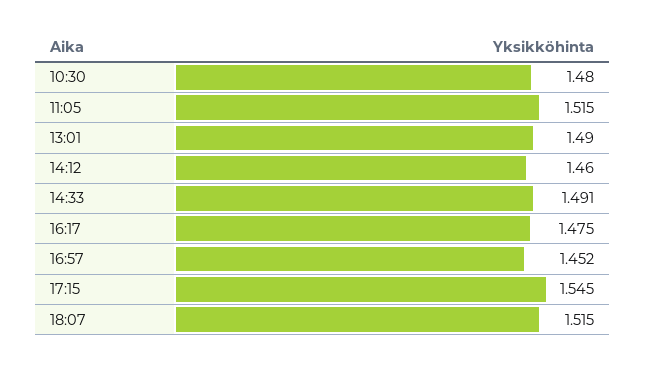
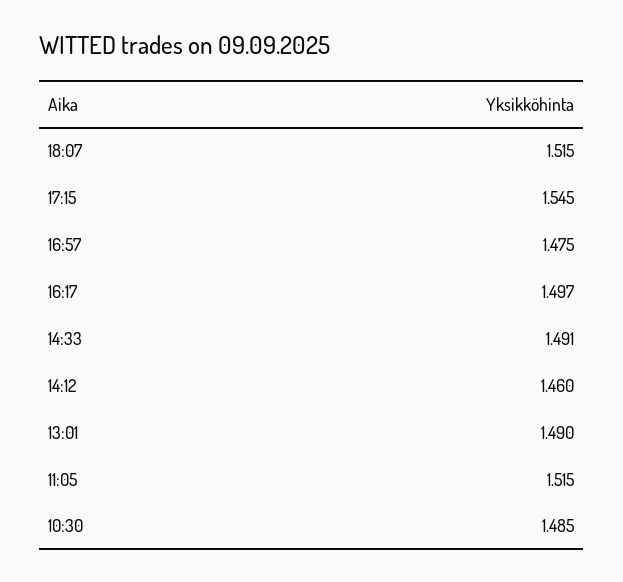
  {
-   "10:30": 1.48,
+   "10:30": 1.485,
    "11:05": 1.515,
    "13:01": 1.49,
    "14:12": 1.46,
    "14:33": 1.491,
-   "16:17": 1.475,
+   "16:17": 1.497,
-   "16:57": 1.452,
+   "16:57": 1.475,
    "17:15": 1.545,
    "18:07": 1.515
  }

